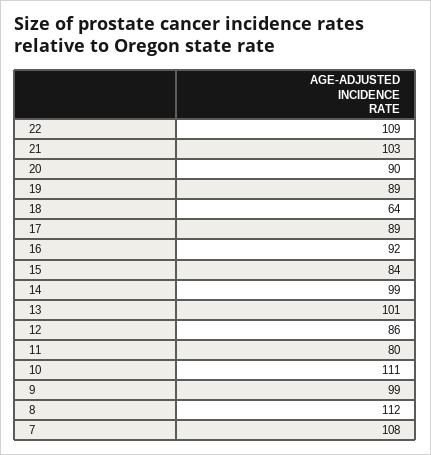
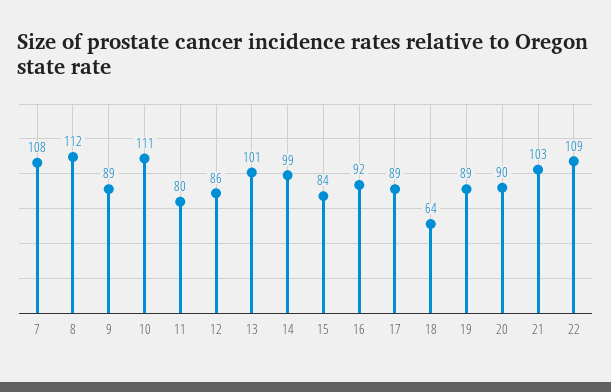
  {
    "22": 109,
    "21": 103,
    "20": 90,
    "19": 89,
    "18": 64,
    "17": 89,
    "16": 92,
    "15": 84,
    "14": 99,
    "13": 101,
    "12": 86,
    "11": 80,
    "10": 111,
-   "9": 99,
+   "9": 89,
    "8": 112,
    "7": 108
  }

